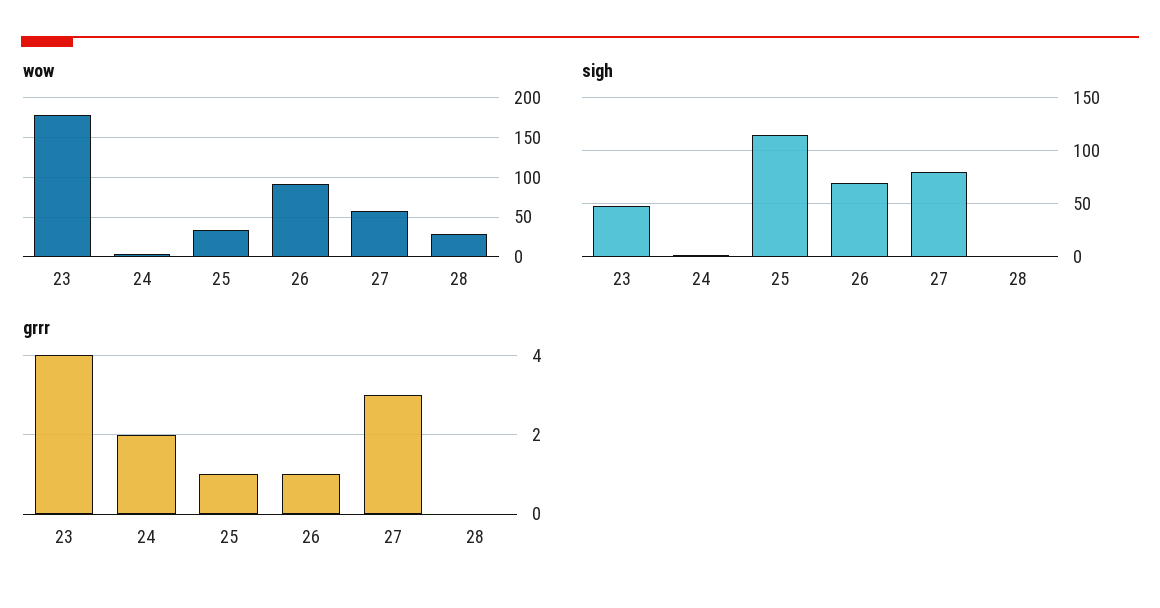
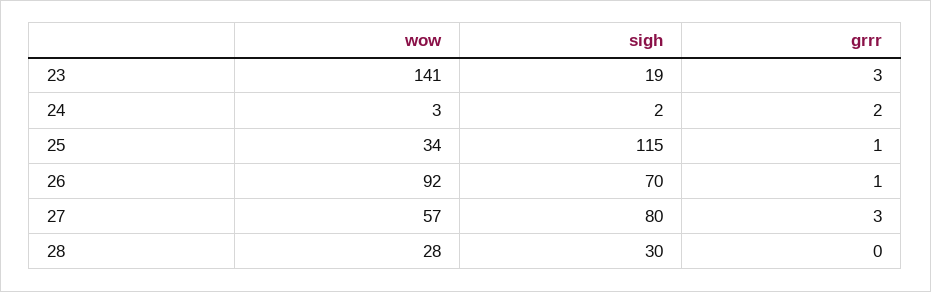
  {
    "wow": {
-     "23": 180,
+     "23": 141,
      "24": 3,
      "25": 34,
      "26": 92,
      "27": 57,
      "28": 28
    },
    "sigh": {
-     "23": 50,
+     "23": 19,
      "24": 2,
      "25": 115,
      "26": 70,
      "27": 80,
-     "28": 0
+     "28": 30
    },
    "grrr": {
-     "23": 4,
+     "23": 3,
      "24": 2,
      "25": 1,
      "26": 1,
      "27": 3,
      "28": 0
    }
  }

